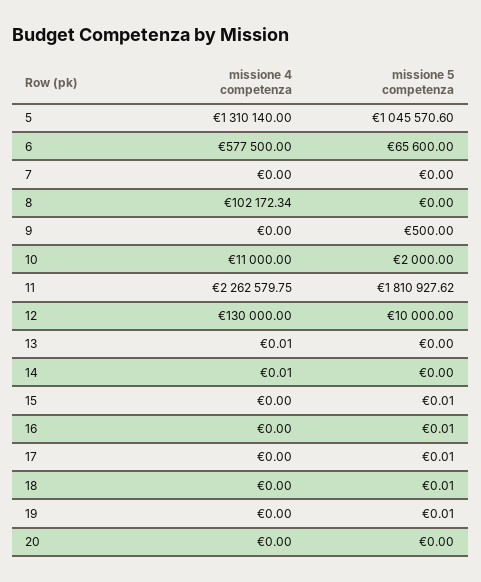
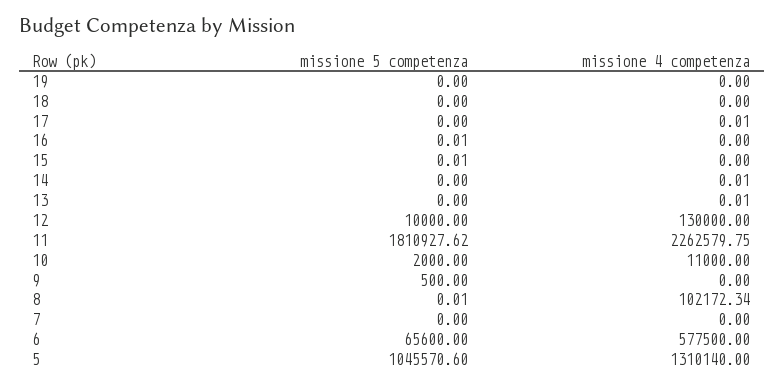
  {
    "missione 4 competenza": {
      "5": 1310140,
      "6": 577500,
      "7": 0,
      "8": 102172.34,
      "9": 0,
      "10": 11000,
      "11": 2262579.75,
      "12": 130000,
      "13": 0.01,
      "14": 0.01,
      "15": 0,
      "16": 0,
-     "17": 0,
+     "17": 0.01,
      "18": 0,
-     "19": 0,
+     "19": 0
-     "20": 0
    },
    "missione 5 competenza": {
      "5": 1045570.6,
      "6": 65600,
      "7": 0,
-     "8": 0,
+     "8": 0.01,
      "9": 500,
      "10": 2000,
      "11": 1810927.62,
      "12": 10000,
      "13": 0,
      "14": 0,
      "15": 0.01,
      "16": 0.01,
-     "17": 0.01,
+     "17": 0,
-     "18": 0.01,
+     "18": 0,
-     "19": 0.01,
+     "19": 0
-     "20": 0
    }
  }

